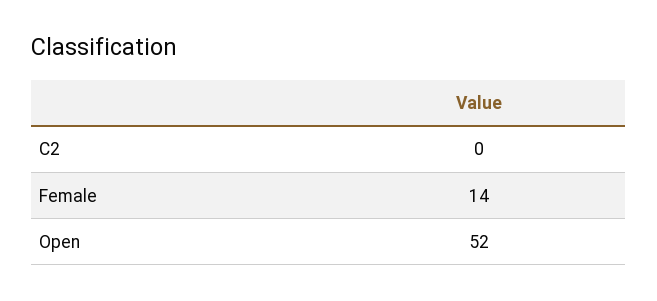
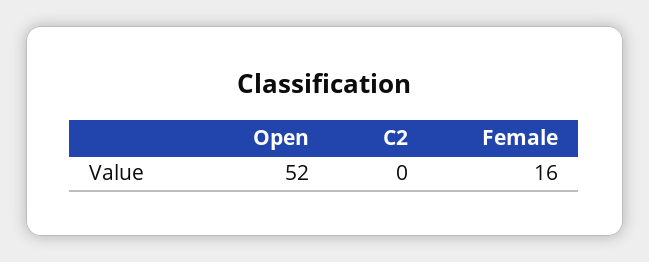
  {
    "C2": 0,
-   "Female": 14,
+   "Female": 16,
    "Open": 52
  }

